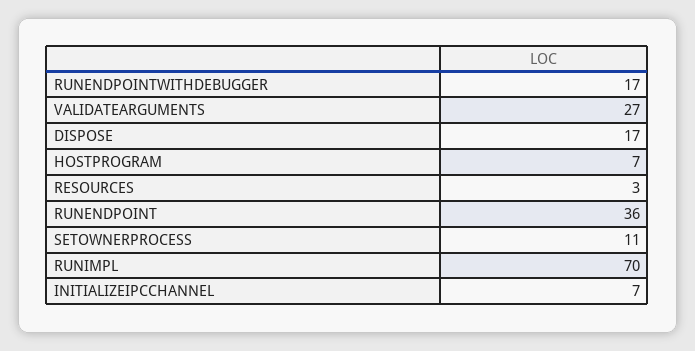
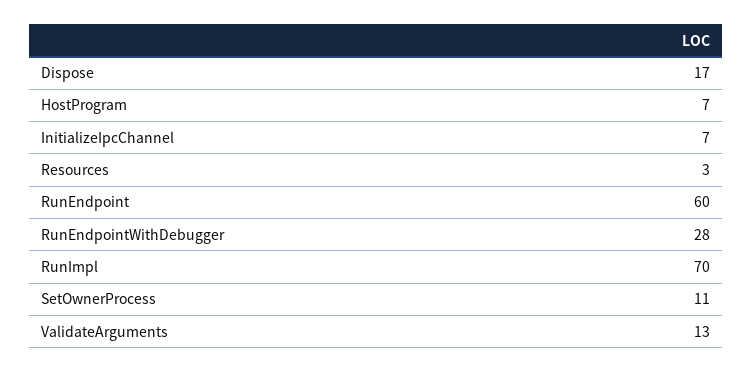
  {
-   "RUNENDPOINTWITHDEBUGGER": 17,
+   "RUNENDPOINTWITHDEBUGGER": 28,
-   "VALIDATEARGUMENTS": 27,
+   "VALIDATEARGUMENTS": 13,
    "DISPOSE": 17,
    "HOSTPROGRAM": 7,
    "RESOURCES": 3,
-   "RUNENDPOINT": 36,
+   "RUNENDPOINT": 60,
    "SETOWNERPROCESS": 11,
    "RUNIMPL": 70,
    "INITIALIZEIPCCHANNEL": 7
  }

